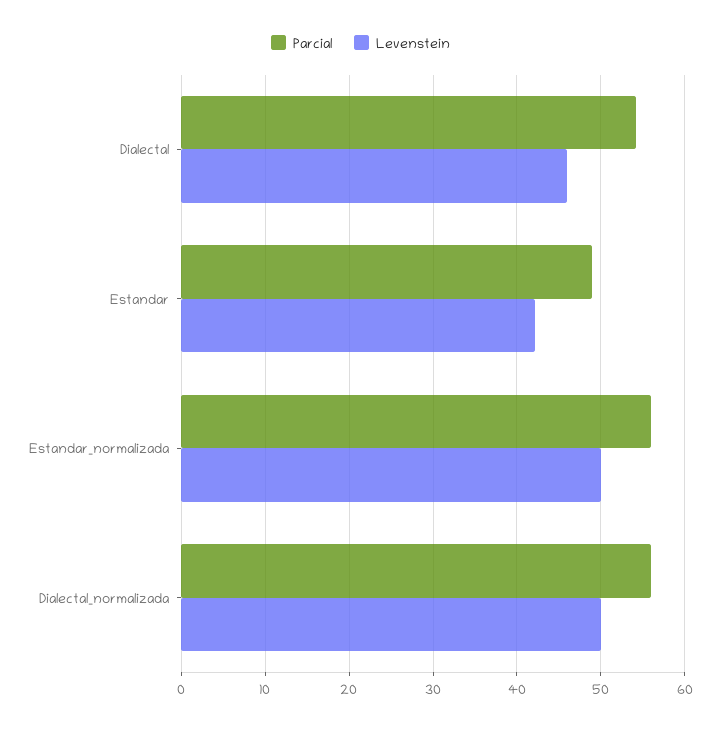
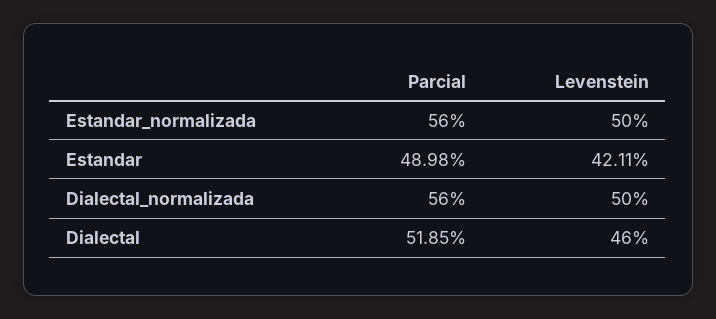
  {
    "Parcial": {
-     "Dialectal": 54,
+     "Dialectal": 51.85,
      "Estandar": 48.98,
      "Estandar_normalizada": 56,
      "Dialectal_normalizada": 56
    },
    "Levenstein": {
      "Dialectal": 46,
      "Estandar": 42.11,
      "Estandar_normalizada": 50,
      "Dialectal_normalizada": 50
    }
  }

